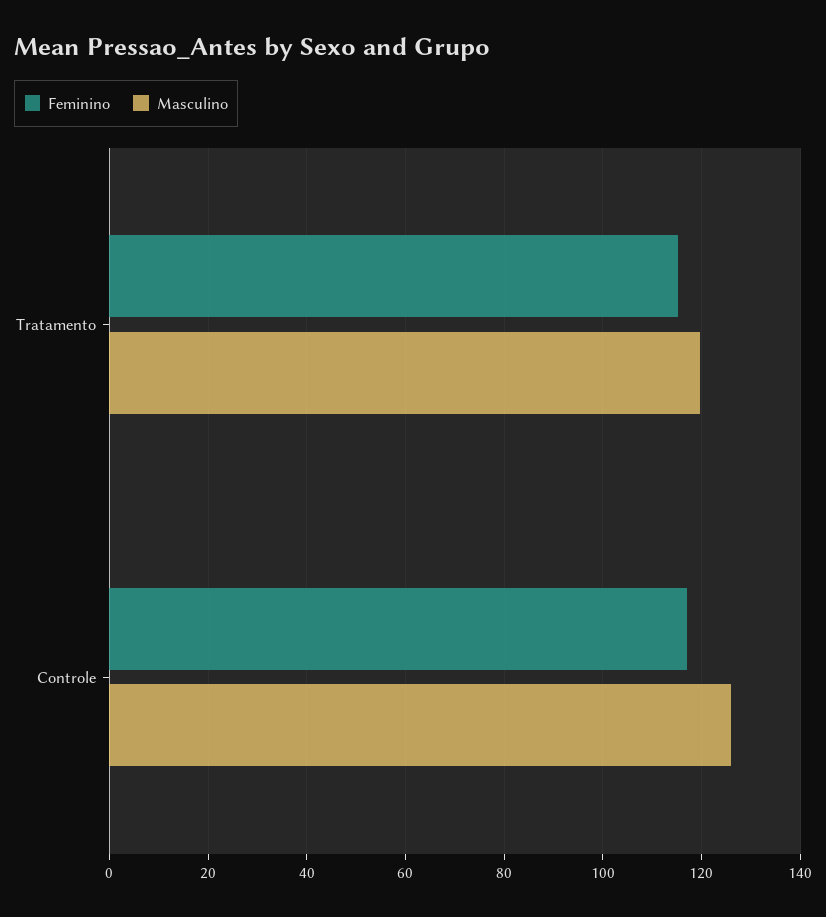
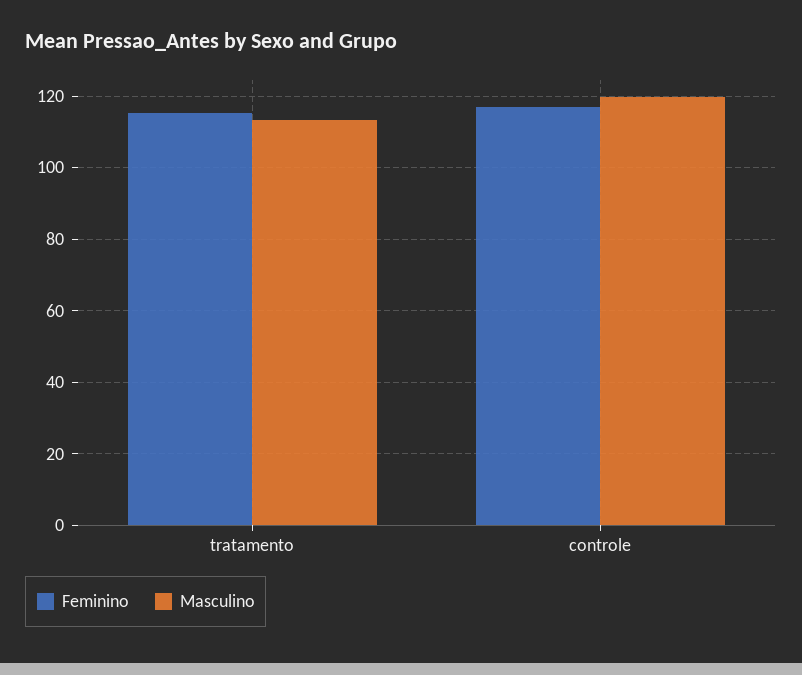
  {
    "Feminino": {
      "Tratamento": 116,
      "Controle": 118
    },
    "Masculino": {
-     "Tratamento": 120,
+     "Tratamento": 114,
-     "Controle": 126
+     "Controle": 120
    }
  }

